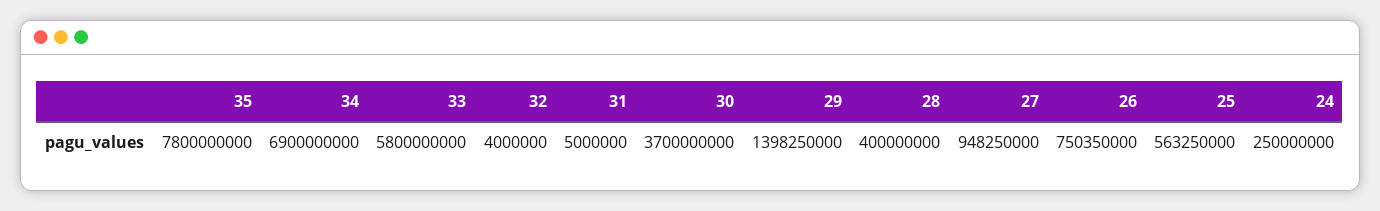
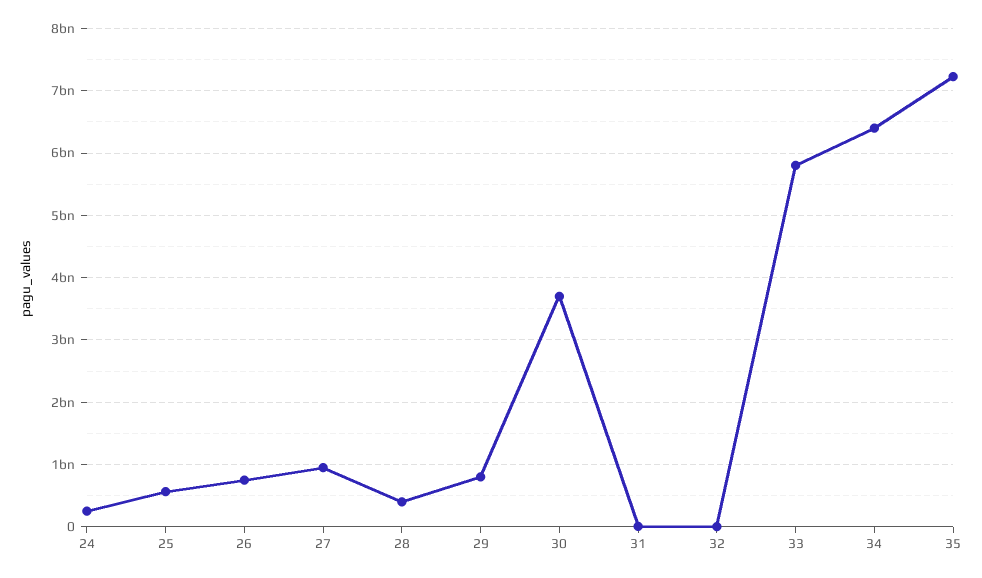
  {
-   "35": 7800000000,
+   "35": 7200000000,
-   "34": 6900000000,
+   "34": 6400000000,
    "33": 5800000000,
    "32": 4000000,
    "31": 5000000,
    "30": 3700000000,
-   "29": 1398250000,
+   "29": 800000000,
    "28": 400000000,
    "27": 948250000,
    "26": 750350000,
    "25": 563250000,
    "24": 250000000
  }

